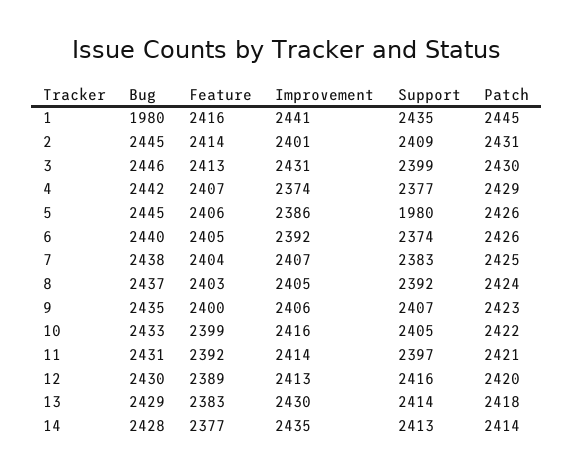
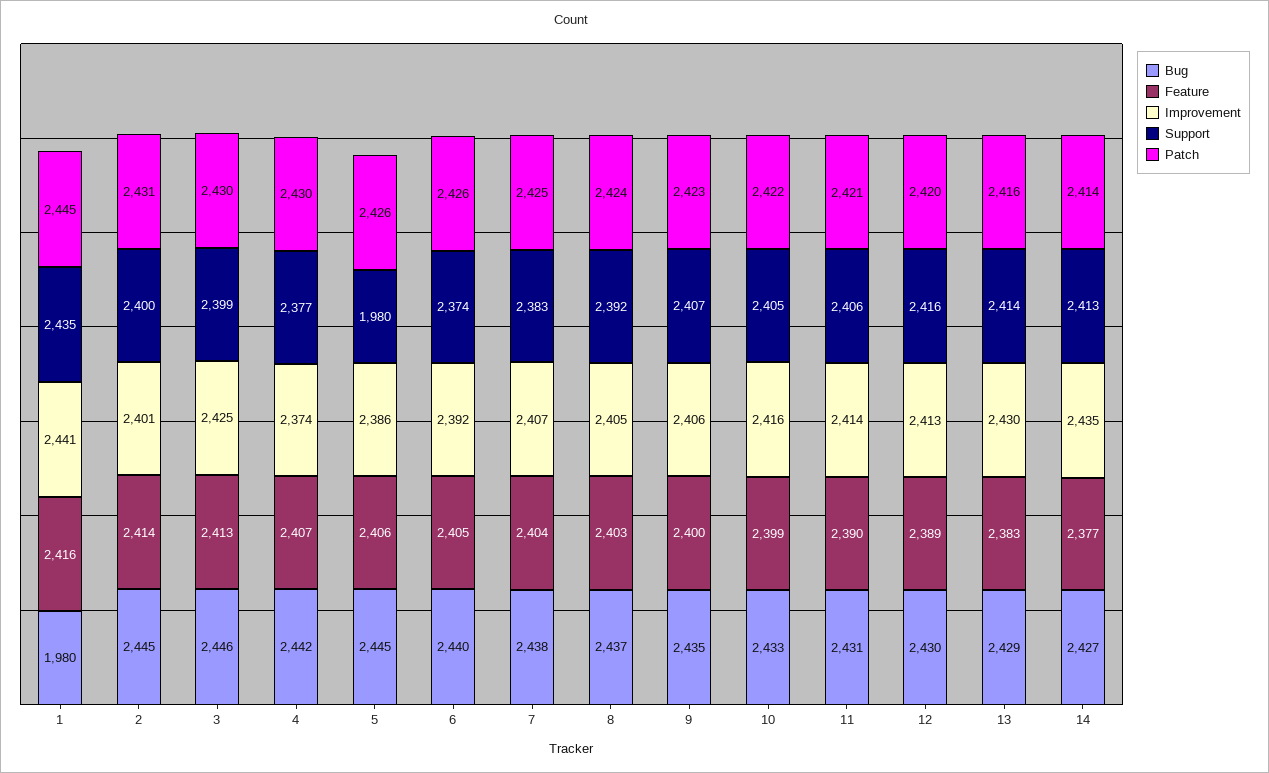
  {
    "Bug": {
      "1": 1980,
      "2": 2445,
      "3": 2446,
      "4": 2442,
      "5": 2445,
      "6": 2440,
      "7": 2438,
      "8": 2437,
      "9": 2435,
      "10": 2433,
      "11": 2431,
      "12": 2430,
      "13": 2429,
-     "14": 2428
+     "14": 2427
    },
    "Feature": {
      "1": 2416,
      "2": 2414,
      "3": 2413,
      "4": 2407,
      "5": 2406,
      "6": 2405,
      "7": 2404,
      "8": 2403,
      "9": 2400,
      "10": 2399,
-     "11": 2392,
+     "11": 2390,
      "12": 2389,
      "13": 2383,
      "14": 2377
    },
    "Improvement": {
      "1": 2441,
      "2": 2401,
-     "3": 2431,
+     "3": 2425,
      "4": 2374,
      "5": 2386,
      "6": 2392,
      "7": 2407,
      "8": 2405,
      "9": 2406,
      "10": 2416,
      "11": 2414,
      "12": 2413,
      "13": 2430,
      "14": 2435
    },
    "Support": {
      "1": 2435,
-     "2": 2409,
+     "2": 2400,
      "3": 2399,
      "4": 2377,
      "5": 1980,
      "6": 2374,
      "7": 2383,
      "8": 2392,
      "9": 2407,
      "10": 2405,
-     "11": 2397,
+     "11": 2406,
      "12": 2416,
      "13": 2414,
      "14": 2413
    },
    "Patch": {
      "1": 2445,
      "2": 2431,
      "3": 2430,
-     "4": 2429,
+     "4": 2430,
      "5": 2426,
      "6": 2426,
      "7": 2425,
      "8": 2424,
      "9": 2423,
      "10": 2422,
      "11": 2421,
      "12": 2420,
-     "13": 2418,
+     "13": 2416,
      "14": 2414
    }
  }

